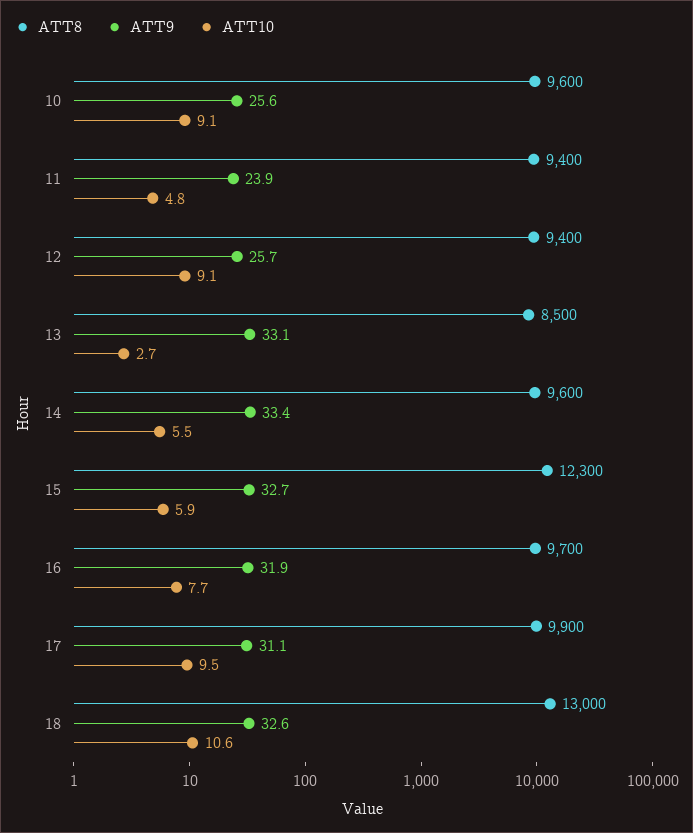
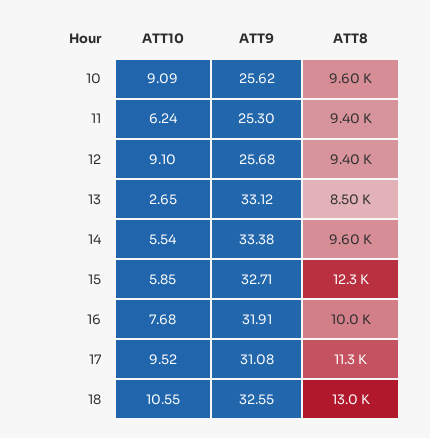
  {
    "ATT8": {
      "10": 9600,
      "11": 9400,
      "12": 9400,
      "13": 8500,
      "14": 9600,
      "15": 12300,
-     "16": 9700,
+     "16": 10000,
-     "17": 9900,
+     "17": 11300,
      "18": 13000
    },
    "ATT9": {
      "10": 25.62,
-     "11": 23.9,
+     "11": 25.3,
      "12": 25.68,
      "13": 33.12,
      "14": 33.38,
      "15": 32.71,
      "16": 31.91,
      "17": 31.08,
      "18": 32.55
    },
    "ATT10": {
      "10": 9.09,
-     "11": 4.8,
+     "11": 6.24,
      "12": 9.1,
      "13": 2.65,
      "14": 5.54,
      "15": 5.85,
      "16": 7.68,
      "17": 9.52,
      "18": 10.55
    }
  }

